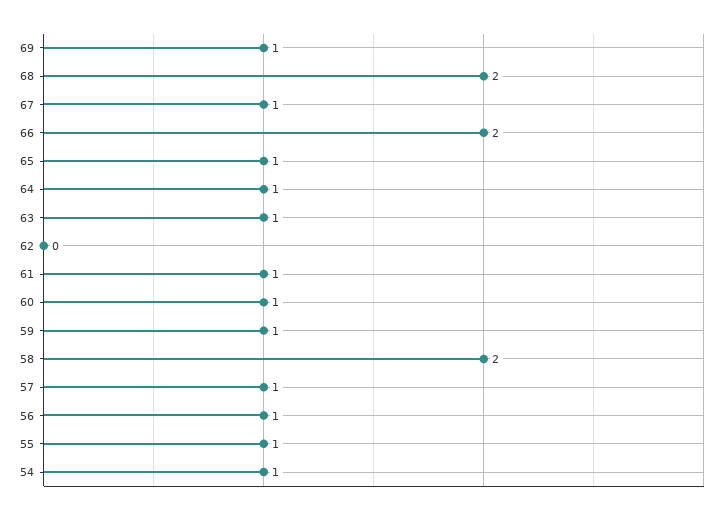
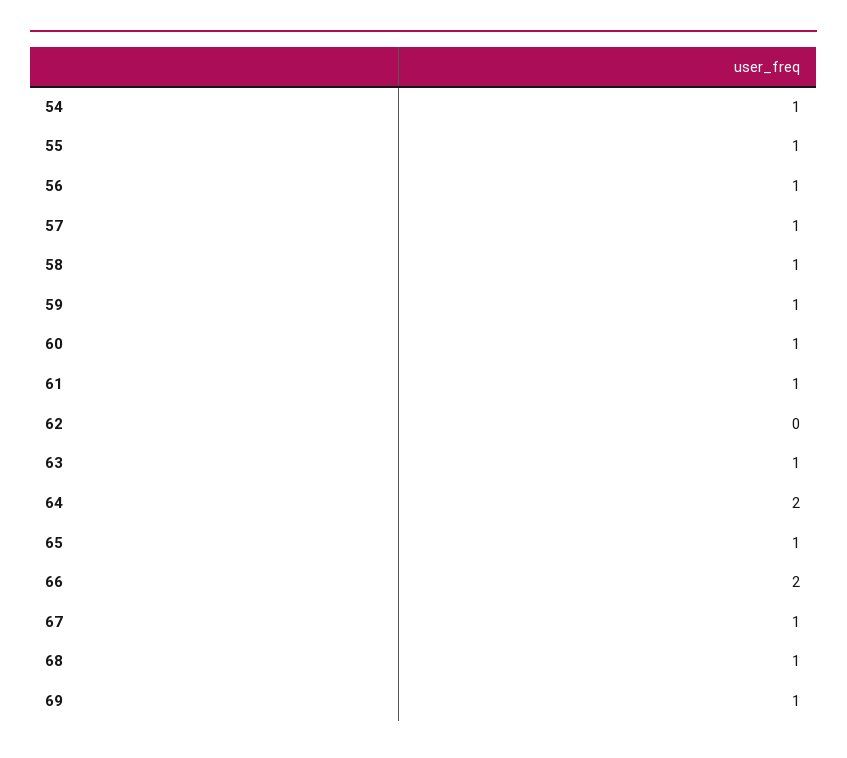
  {
    "69": 1,
-   "68": 2,
+   "68": 1,
    "67": 1,
    "66": 2,
    "65": 1,
-   "64": 1,
+   "64": 2,
    "63": 1,
    "62": 0,
    "61": 1,
    "60": 1,
    "59": 1,
-   "58": 2,
+   "58": 1,
    "57": 1,
    "56": 1,
    "55": 1,
    "54": 1
  }

